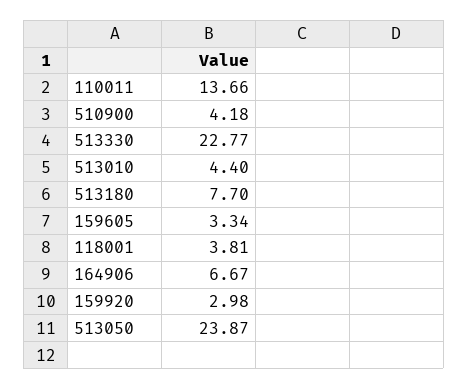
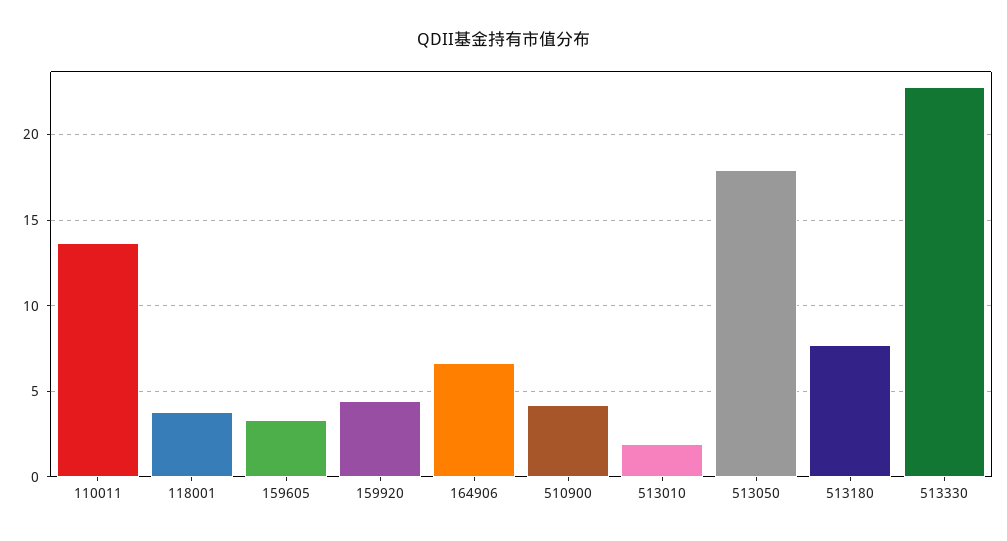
  {
    "110011": 13.66,
    "510900": 4.18,
    "513330": 22.77,
-   "513010": 4.4,
+   "513010": 2,
    "513180": 7.7,
    "159605": 3.34,
    "118001": 3.81,
    "164906": 6.67,
-   "159920": 2.98,
+   "159920": 4.5,
-   "513050": 23.87
+   "513050": 18
  }

